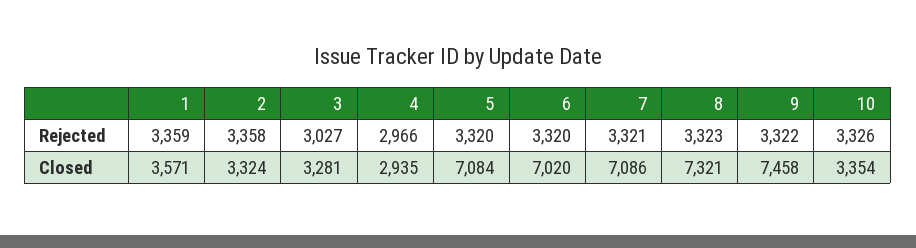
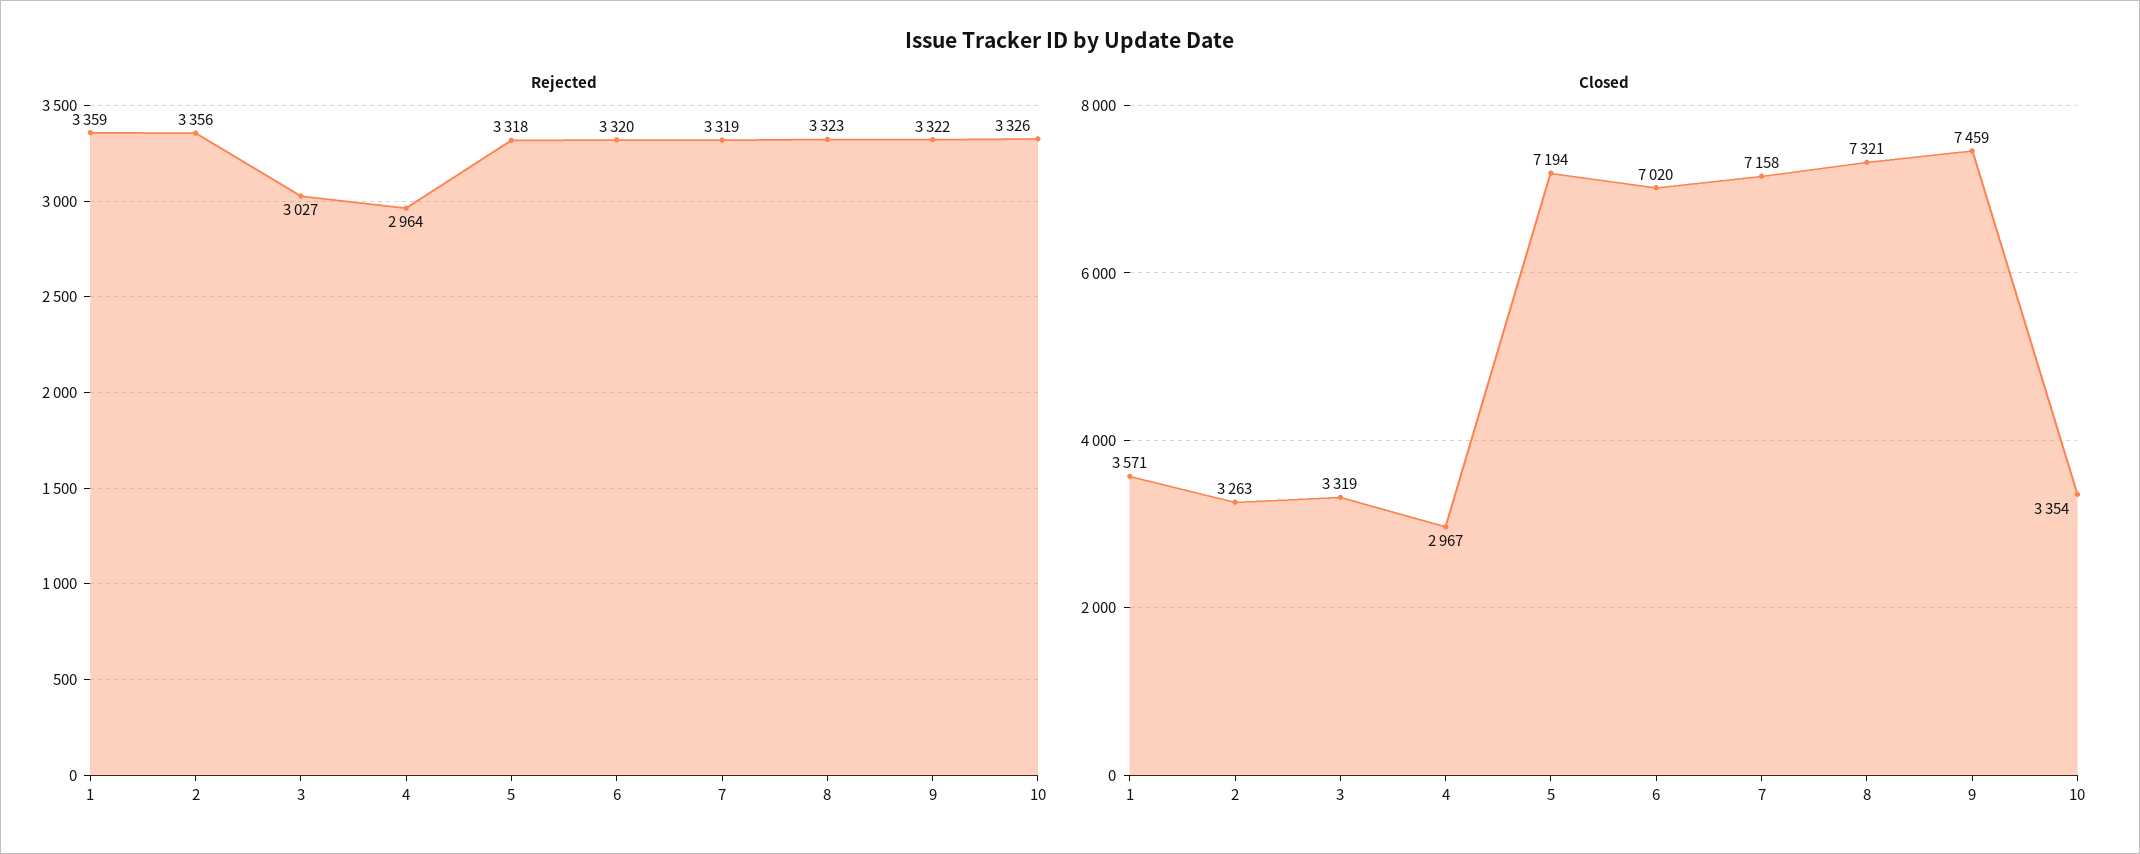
  {
    "Rejected": {
      "1": 3359,
-     "2": 3358,
+     "2": 3356,
      "3": 3027,
-     "4": 2966,
+     "4": 2964,
-     "5": 3320,
+     "5": 3318,
      "6": 3320,
-     "7": 3321,
+     "7": 3319,
      "8": 3323,
      "9": 3322,
      "10": 3326
    },
    "Closed": {
      "1": 3571,
-     "2": 3324,
+     "2": 3263,
-     "3": 3281,
+     "3": 3319,
-     "4": 2935,
+     "4": 2967,
-     "5": 7084,
+     "5": 7194,
      "6": 7020,
-     "7": 7086,
+     "7": 7158,
      "8": 7321,
-     "9": 7458,
+     "9": 7459,
      "10": 3354
    }
  }

